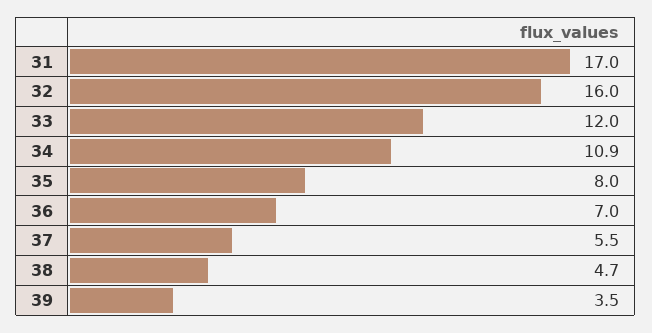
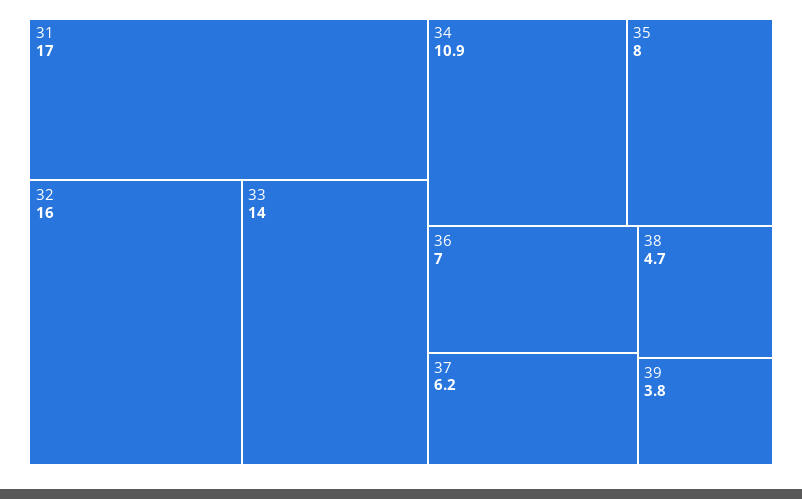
  {
    "31": 17,
    "32": 16,
-   "33": 12,
+   "33": 14,
    "34": 10.9,
    "35": 8,
    "36": 7,
-   "37": 5.5,
+   "37": 6.2,
    "38": 4.7,
-   "39": 3.5
+   "39": 3.8
  }

